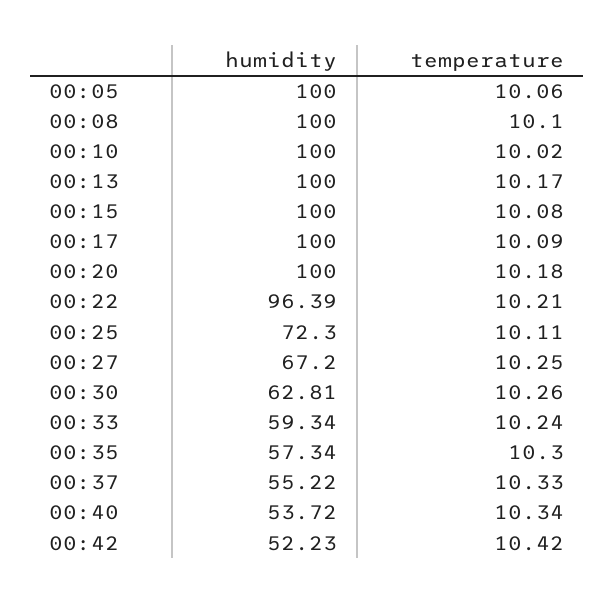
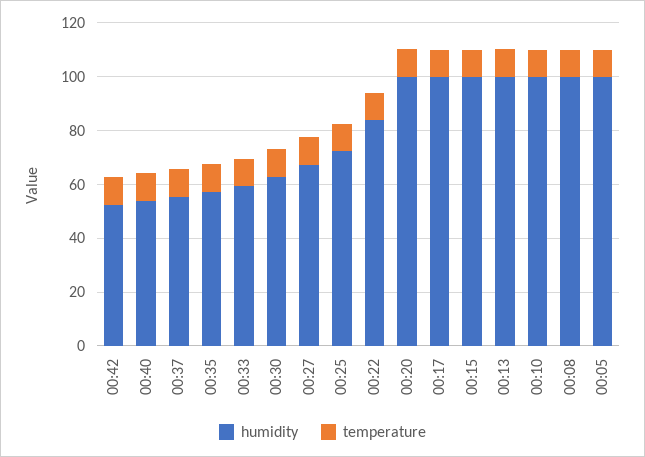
  {
    "humidity": {
      "00:05": 100,
      "00:08": 100,
      "00:10": 100,
      "00:13": 100,
      "00:15": 100,
      "00:17": 100,
      "00:20": 100,
-     "00:22": 96.39,
+     "00:22": 85,
      "00:25": 72.3,
      "00:27": 67.2,
      "00:30": 62.81,
      "00:33": 59.34,
      "00:35": 57.34,
      "00:37": 55.22,
      "00:40": 53.72,
      "00:42": 52.23
    },
    "temperature": {
      "00:05": 10.06,
      "00:08": 10.1,
      "00:10": 10.02,
      "00:13": 10.17,
      "00:15": 10.08,
      "00:17": 10.09,
      "00:20": 10.18,
      "00:22": 10.21,
      "00:25": 10.11,
      "00:27": 10.25,
      "00:30": 10.26,
      "00:33": 10.24,
      "00:35": 10.3,
      "00:37": 10.33,
      "00:40": 10.34,
      "00:42": 10.42
    }
  }

